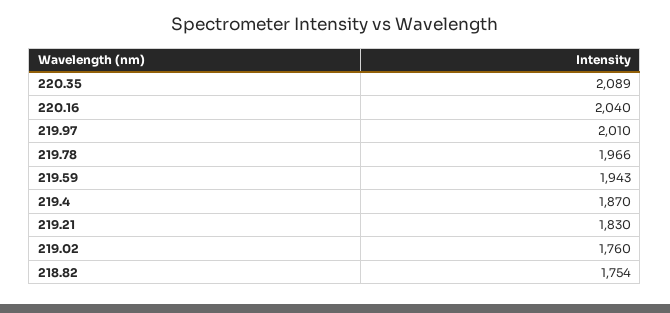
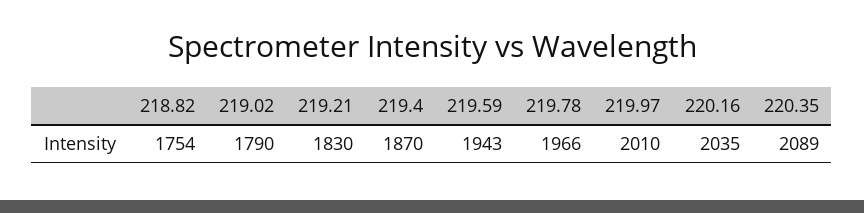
  {
    "220.35": 2089,
-   "220.16": 2040,
+   "220.16": 2035,
    "219.97": 2010,
    "219.78": 1966,
    "219.59": 1943,
    "219.4": 1870,
    "219.21": 1830,
-   "219.02": 1760,
+   "219.02": 1790,
    "218.82": 1754
  }

